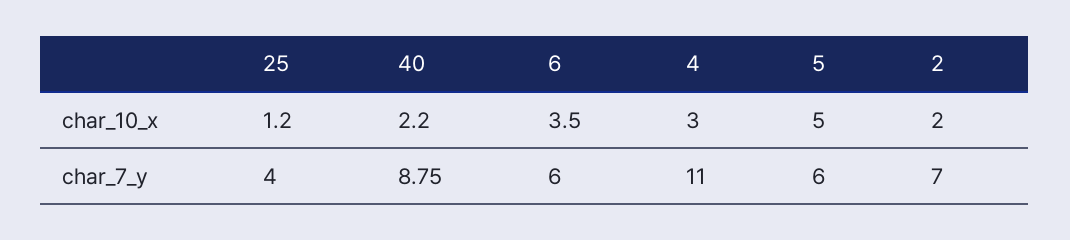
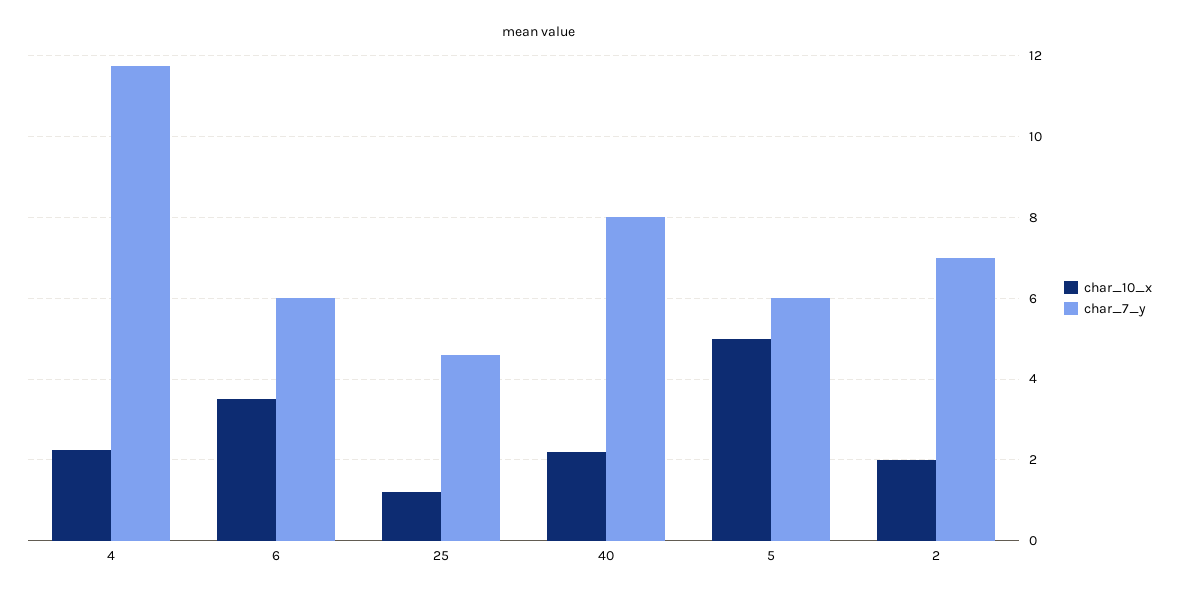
  {
    "char_10_x": {
      "25": 1.2,
      "40": 2.2,
      "6": 3.5,
-     "4": 3,
+     "4": 2.2,
      "5": 5,
      "2": 2
    },
    "char_7_y": {
-     "25": 4,
+     "25": 4.6,
-     "40": 8.75,
+     "40": 8,
      "6": 6,
-     "4": 11,
+     "4": 11.8,
      "5": 6,
      "2": 7
    }
  }

